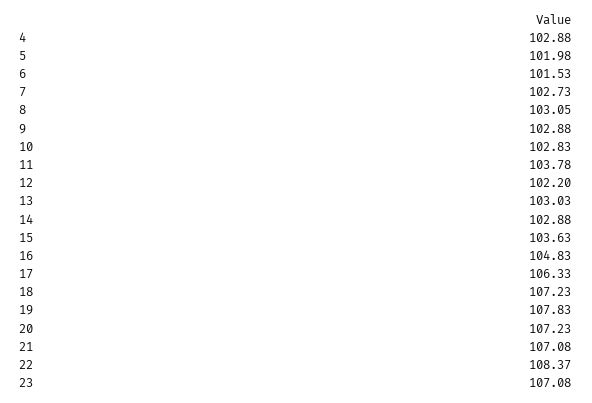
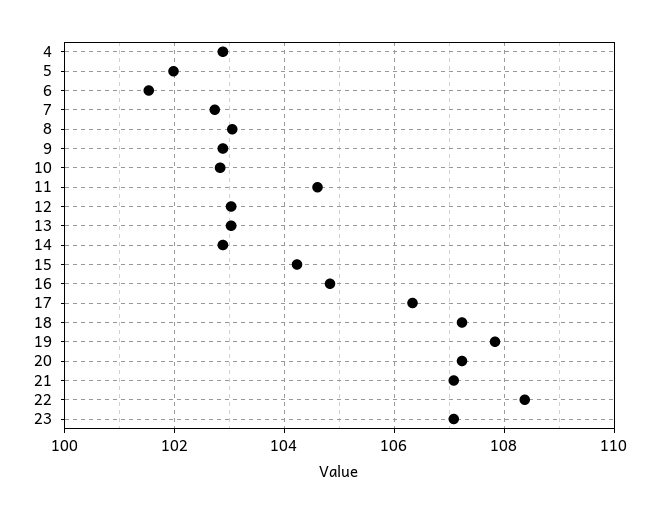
  {
    "4": 102.88,
    "5": 101.98,
    "6": 101.53,
    "7": 102.73,
    "8": 103.05,
    "9": 102.88,
    "10": 102.83,
-   "11": 103.78,
+   "11": 104.6,
-   "12": 102.2,
+   "12": 103,
    "13": 103.03,
    "14": 102.88,
-   "15": 103.63,
+   "15": 104.2,
    "16": 104.83,
    "17": 106.33,
    "18": 107.23,
    "19": 107.83,
    "20": 107.23,
    "21": 107.08,
    "22": 108.37,
    "23": 107.08
  }

